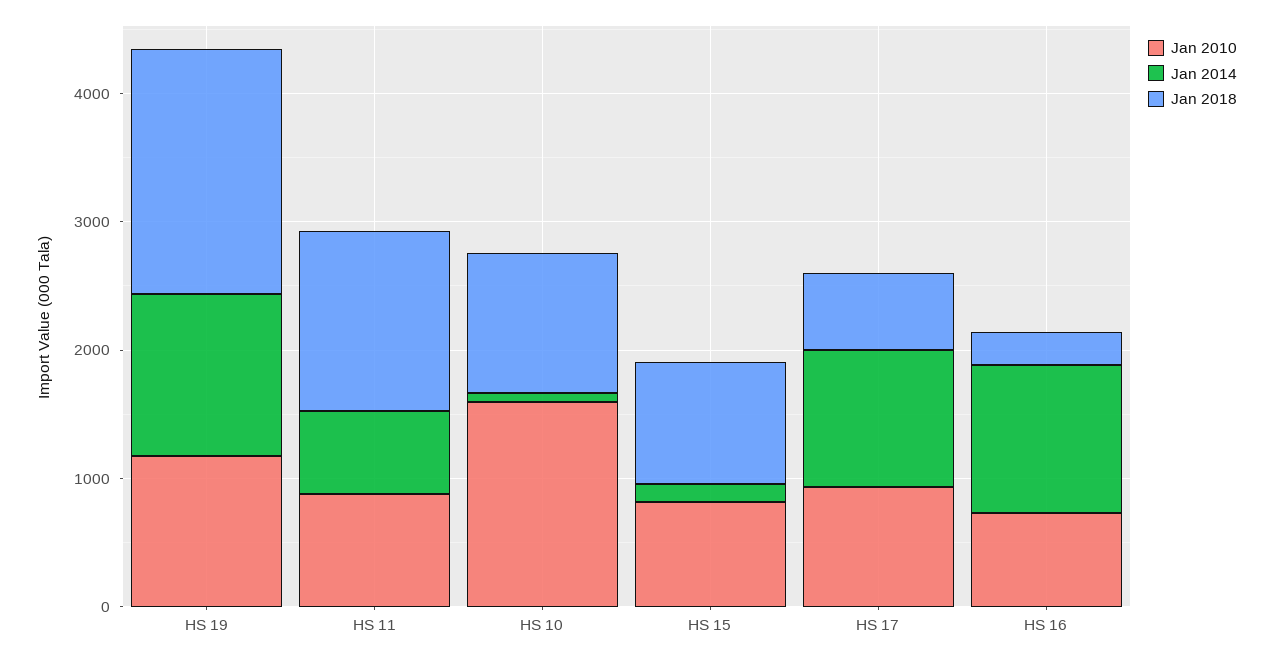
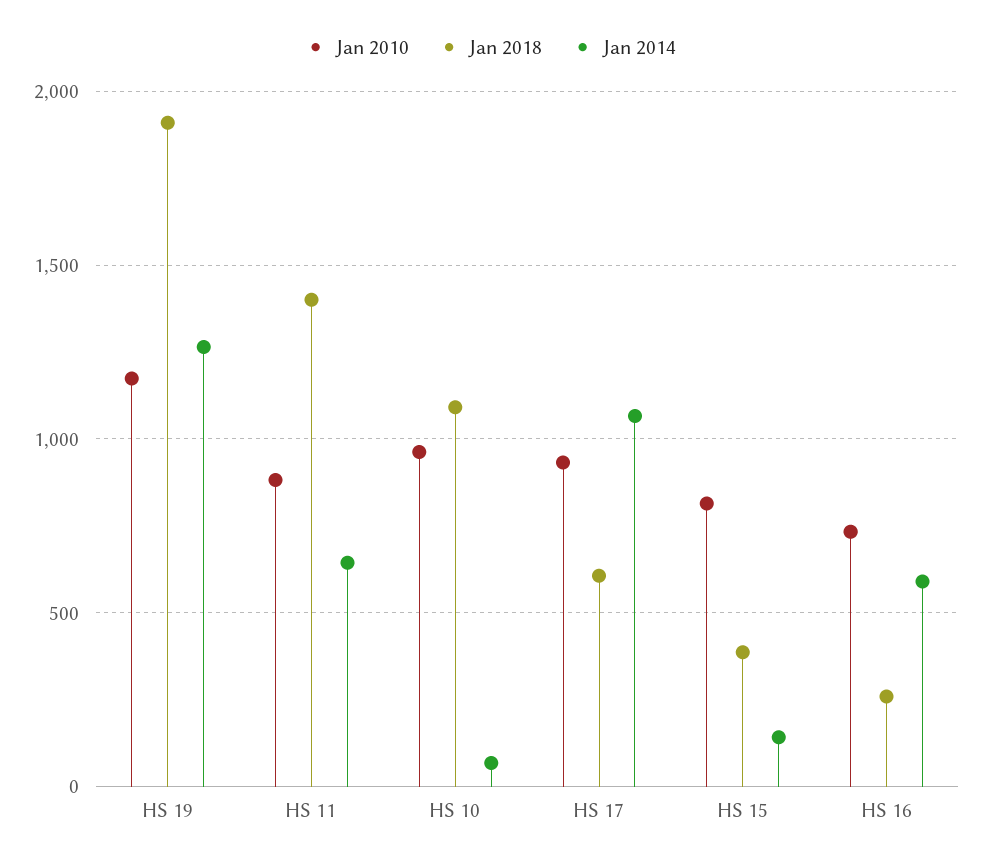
  {
    "Jan 2010": {
      "HS 19": 1150,
      "HS 11": 900,
-     "HS 10": 1600,
+     "HS 10": 950,
      "HS 15": 800,
      "HS 17": 950,
      "HS 16": 750
    },
    "Jan 2014": {
      "HS 19": 1250,
      "HS 11": 650,
      "HS 10": 50,
      "HS 15": 150,
      "HS 17": 1050,
-     "HS 16": 1200
+     "HS 16": 600
    },
    "Jan 2018": {
      "HS 19": 1900,
      "HS 11": 1400,
      "HS 10": 1100,
-     "HS 15": 1000,
+     "HS 15": 400,
      "HS 17": 600,
      "HS 16": 250
    }
  }

